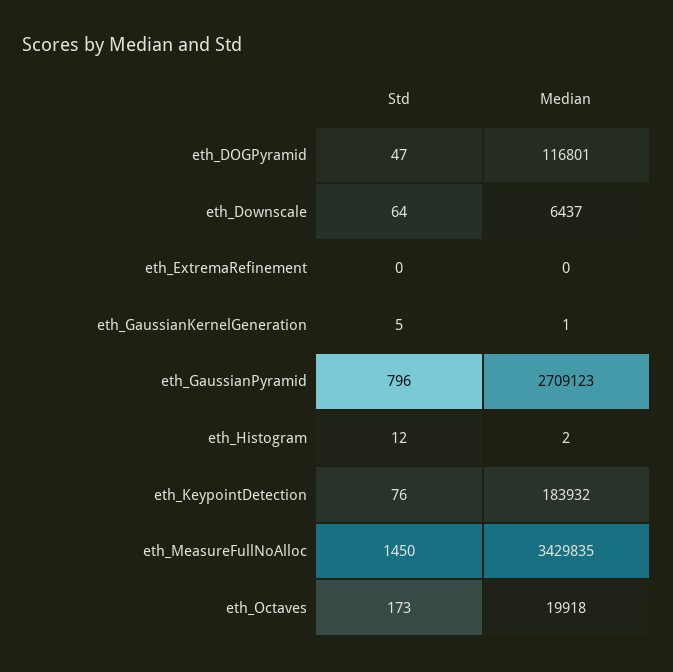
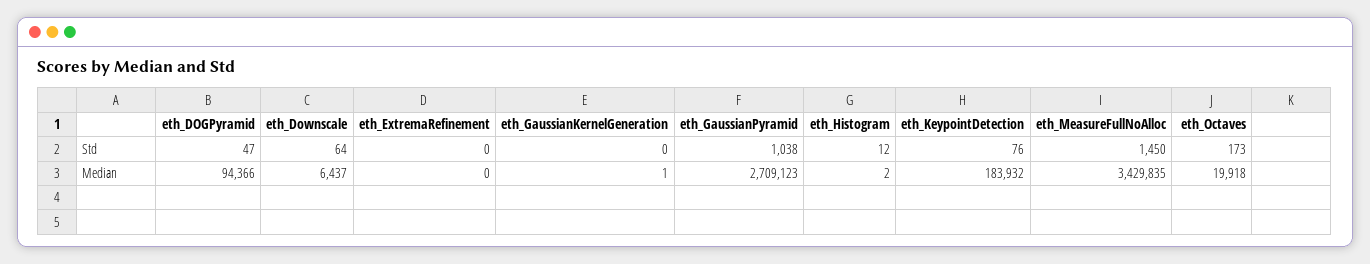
  {
    "Std": {
      "eth_DOGPyramid": 47,
      "eth_Downscale": 64,
      "eth_ExtremaRefinement": 0,
-     "eth_GaussianKernelGeneration": 5,
+     "eth_GaussianKernelGeneration": 0,
-     "eth_GaussianPyramid": 796,
+     "eth_GaussianPyramid": 1038,
      "eth_Histogram": 12,
      "eth_KeypointDetection": 76,
      "eth_MeasureFullNoAlloc": 1450,
      "eth_Octaves": 173
    },
    "Median": {
-     "eth_DOGPyramid": 116801,
+     "eth_DOGPyramid": 94366,
      "eth_Downscale": 6437,
      "eth_ExtremaRefinement": 0,
      "eth_GaussianKernelGeneration": 1,
      "eth_GaussianPyramid": 2709123,
      "eth_Histogram": 2,
      "eth_KeypointDetection": 183932,
      "eth_MeasureFullNoAlloc": 3429835,
      "eth_Octaves": 19918
    }
  }

